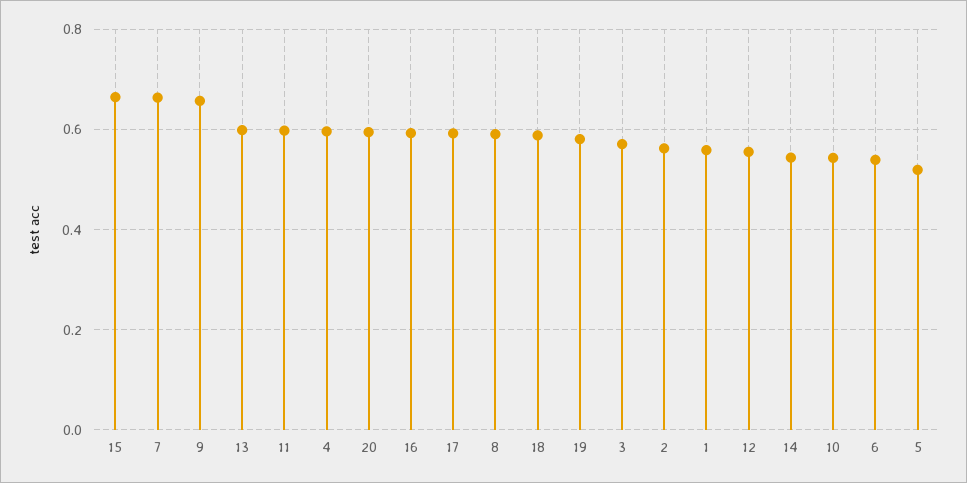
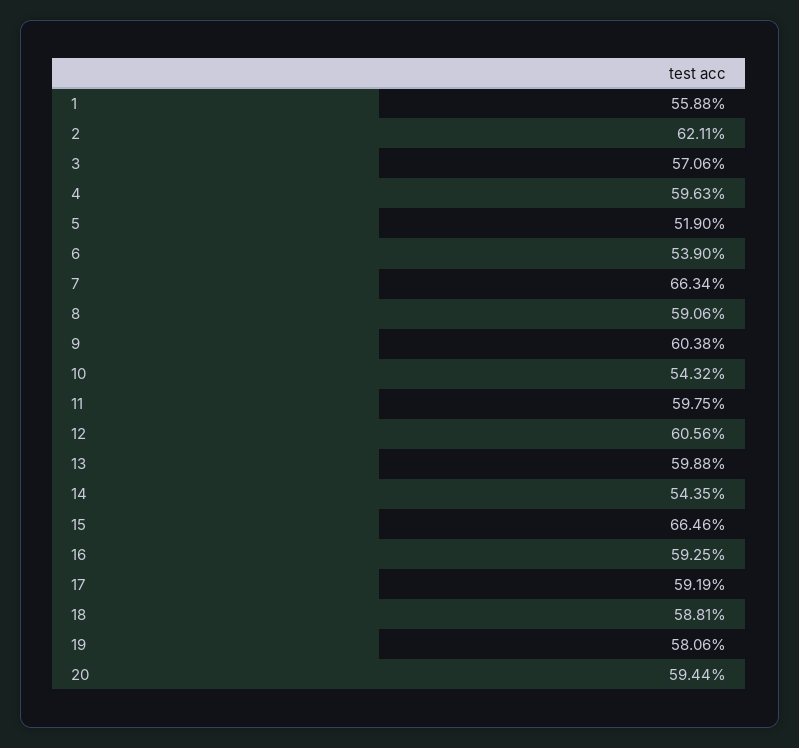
  {
    "15": 0.6646,
    "7": 0.6634,
-   "9": 0.66,
+   "9": 0.6038,
    "13": 0.5988,
    "11": 0.5975,
    "4": 0.5963,
    "20": 0.5944,
    "16": 0.5925,
    "17": 0.5919,
    "8": 0.5906,
    "18": 0.5881,
    "19": 0.5806,
    "3": 0.5706,
-   "2": 0.56,
+   "2": 0.6211,
    "1": 0.5588,
-   "12": 0.56,
+   "12": 0.6056,
    "14": 0.5435,
    "10": 0.5432,
    "6": 0.539,
    "5": 0.519
  }

